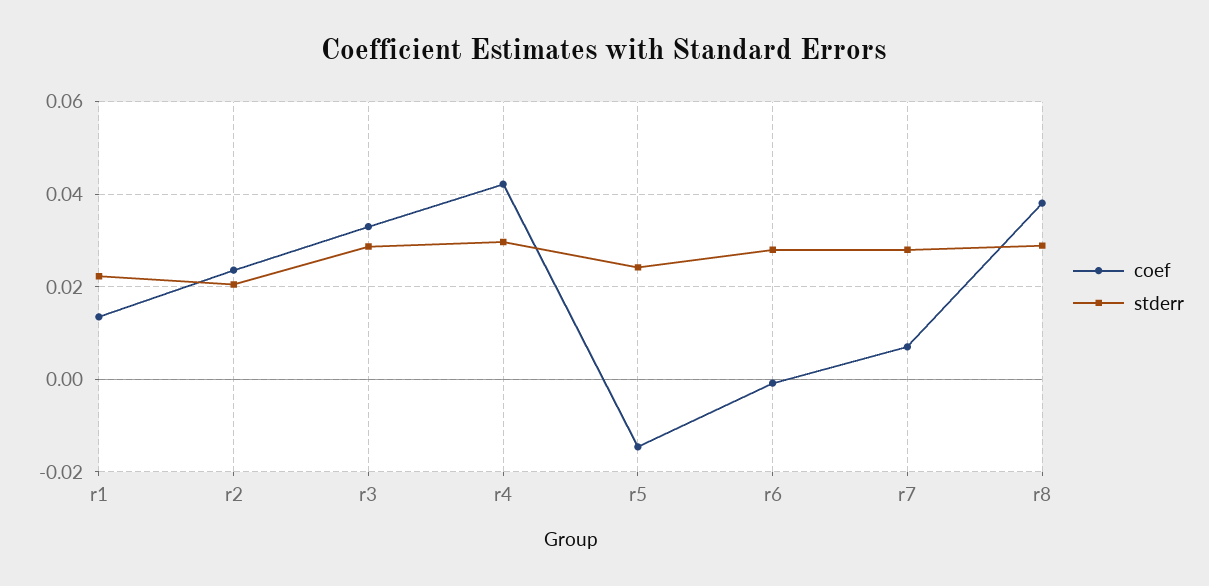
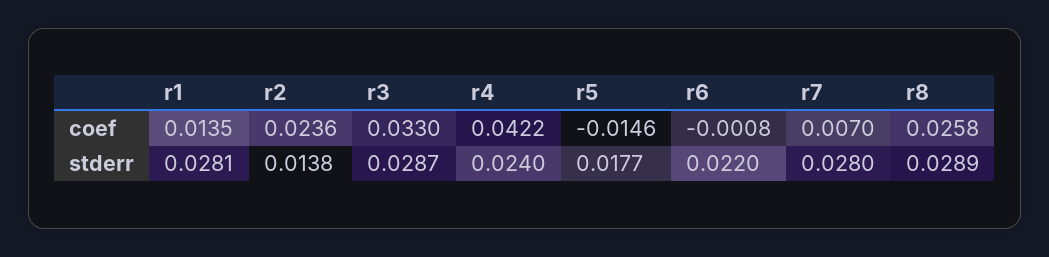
  {
    "coef": {
      "r1": 0.0135,
      "r2": 0.0236,
      "r3": 0.033,
      "r4": 0.0422,
      "r5": -0.0146,
      "r6": -0.0008,
      "r7": 0.007,
-     "r8": 0.038
+     "r8": 0.0258
    },
    "stderr": {
-     "r1": 0.022,
+     "r1": 0.0281,
-     "r2": 0.02,
+     "r2": 0.0138,
      "r3": 0.0287,
-     "r4": 0.03,
+     "r4": 0.024,
-     "r5": 0.024,
+     "r5": 0.0177,
-     "r6": 0.028,
+     "r6": 0.022,
      "r7": 0.028,
      "r8": 0.0289
    }
  }

